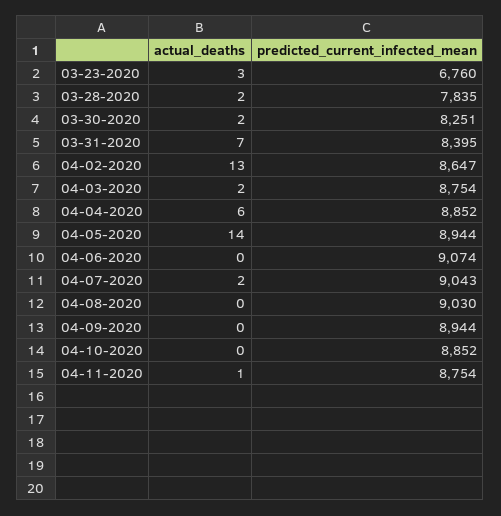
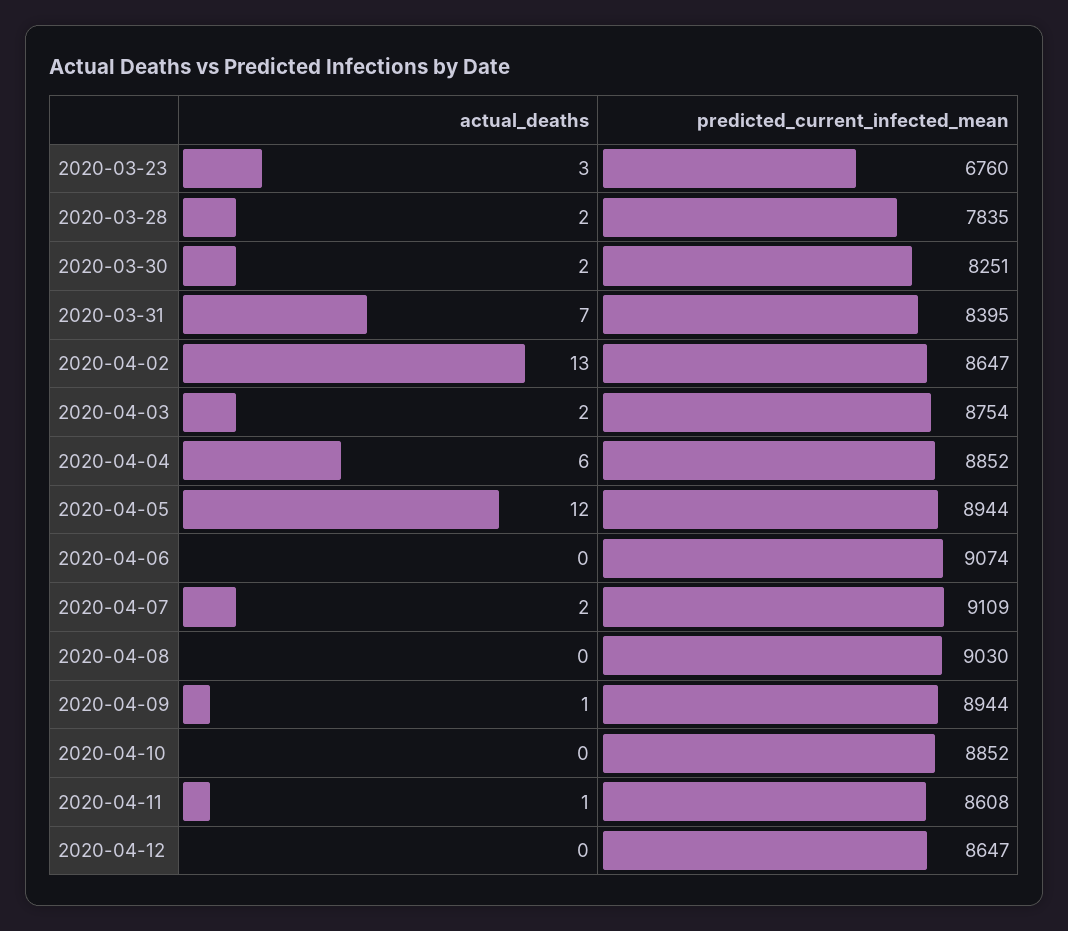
  {
    "actual_deaths": {
      "03-23-2020": 3,
      "03-28-2020": 2,
      "03-30-2020": 2,
      "03-31-2020": 7,
      "04-02-2020": 13,
      "04-03-2020": 2,
      "04-04-2020": 6,
-     "04-05-2020": 14,
+     "04-05-2020": 12,
      "04-06-2020": 0,
      "04-07-2020": 2,
      "04-08-2020": 0,
-     "04-09-2020": 0,
+     "04-09-2020": 1,
      "04-10-2020": 0,
-     "04-11-2020": 1
+     "04-11-2020": 1,
+     "2020-04-12": 0
    },
    "predicted_current_infected_mean": {
      "03-23-2020": 6760,
      "03-28-2020": 7835,
      "03-30-2020": 8251,
      "03-31-2020": 8395,
      "04-02-2020": 8647,
      "04-03-2020": 8754,
      "04-04-2020": 8852,
      "04-05-2020": 8944,
      "04-06-2020": 9074,
-     "04-07-2020": 9043,
+     "04-07-2020": 9109,
      "04-08-2020": 9030,
      "04-09-2020": 8944,
      "04-10-2020": 8852,
-     "04-11-2020": 8754
+     "04-11-2020": 8608,
+     "2020-04-12": 8647
    }
  }

